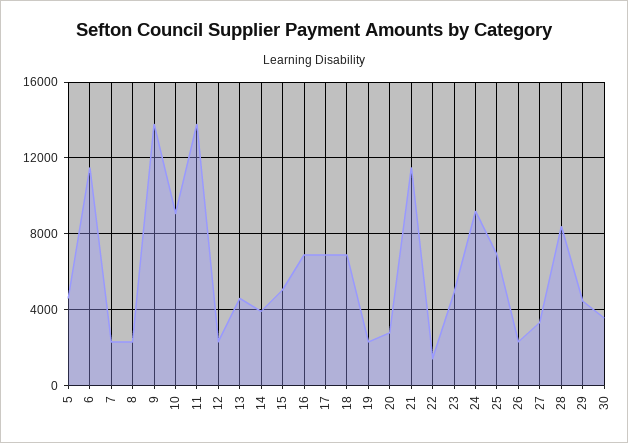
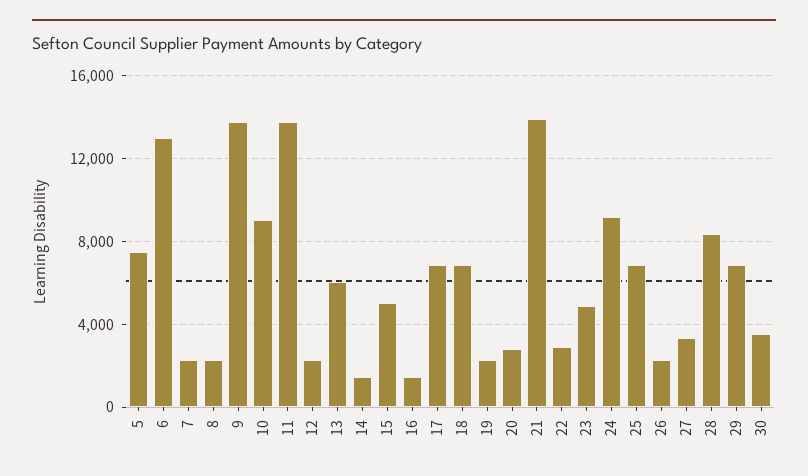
  {
-   "5": 4500,
+   "5": 7500,
-   "6": 11500,
+   "6": 13000,
    "7": 2500,
    "8": 2500,
    "9": 14000,
    "10": 9000,
    "11": 14000,
    "12": 2500,
-   "13": 4500,
+   "13": 6000,
-   "14": 4000,
+   "14": 1500,
    "15": 5000,
-   "16": 7000,
+   "16": 1500,
    "17": 7000,
    "18": 7000,
    "19": 2500,
    "20": 3000,
-   "21": 11500,
+   "21": 14000,
-   "22": 1500,
+   "22": 3000,
    "23": 5000,
    "24": 9000,
    "25": 7000,
    "26": 2500,
    "27": 3500,
    "28": 8500,
-   "29": 4500,
+   "29": 7000,
    "30": 3500
  }

